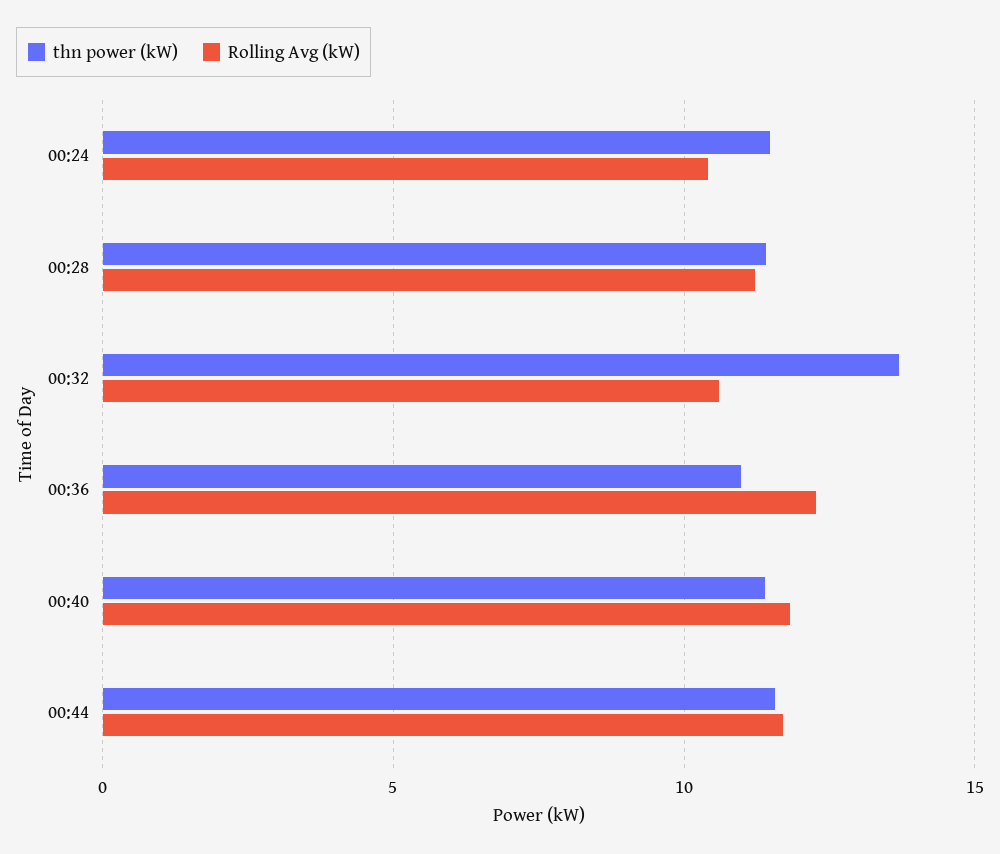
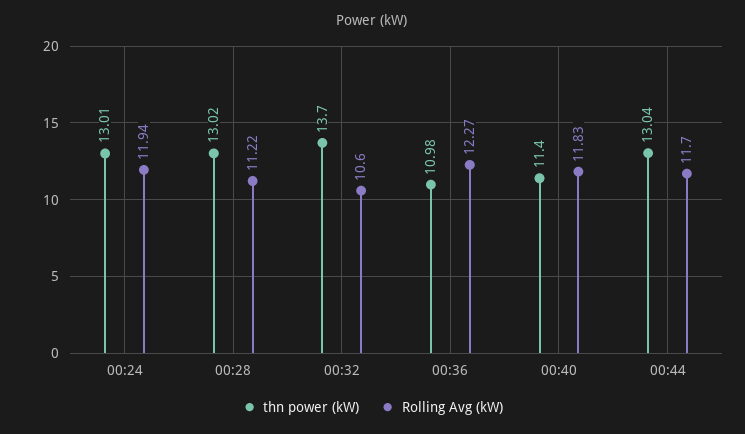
  {
    "thn power (kW)": {
-     "00:24": 11.5,
+     "00:24": 13.01,
-     "00:28": 11.5,
+     "00:28": 13.02,
      "00:32": 13.7,
      "00:36": 10.98,
      "00:40": 11.4,
-     "00:44": 11.5
+     "00:44": 13.04
    },
    "Rolling Avg (kW)": {
-     "00:24": 10.5,
+     "00:24": 11.94,
      "00:28": 11.22,
      "00:32": 10.6,
      "00:36": 12.27,
      "00:40": 11.83,
      "00:44": 11.7
    }
  }

